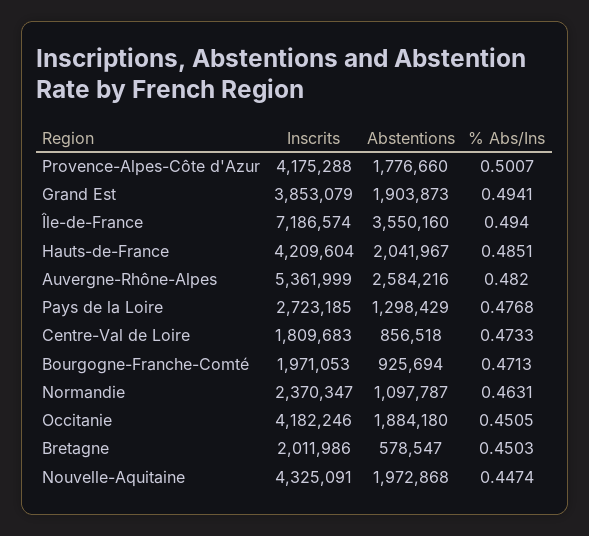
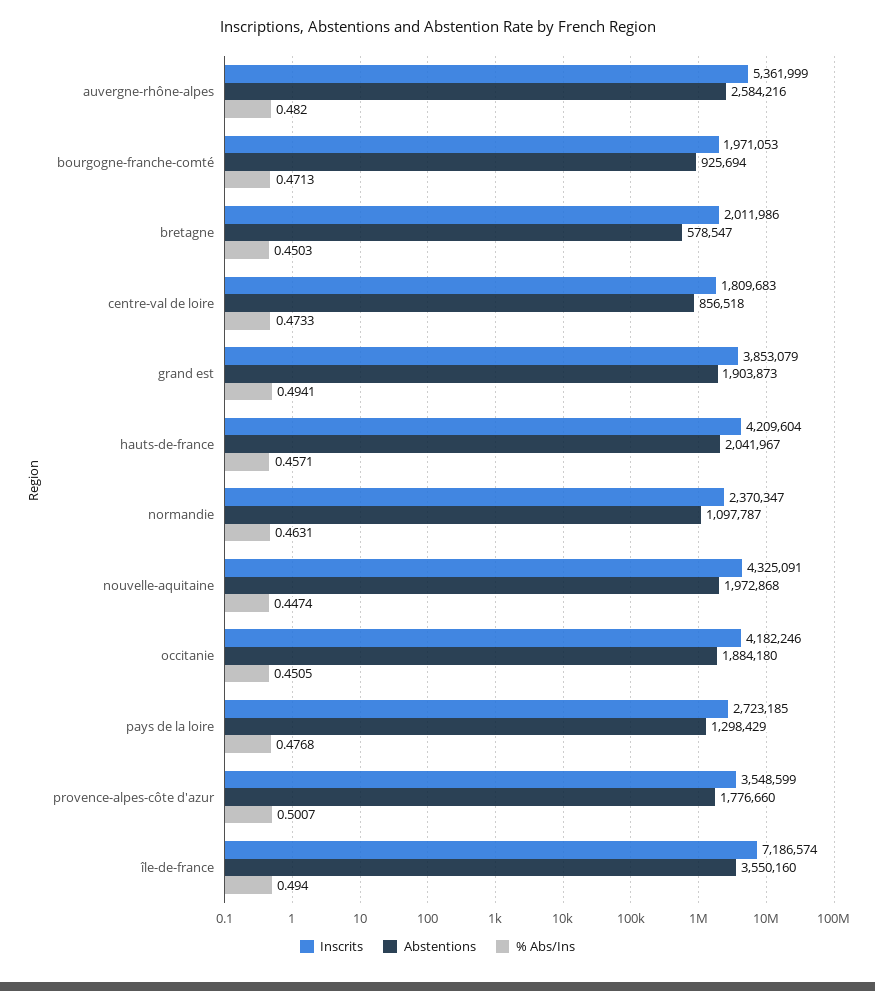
  {
    "Inscrits": {
-     "Provence-Alpes-Côte d'Azur": 4175288,
+     "Provence-Alpes-Côte d'Azur": 3548599,
      "Grand Est": 3853079,
      "Île-de-France": 7186574,
      "Hauts-de-France": 4209604,
      "Auvergne-Rhône-Alpes": 5361999,
      "Pays de la Loire": 2723185,
      "Centre-Val de Loire": 1809683,
      "Bourgogne-Franche-Comté": 1971053,
      "Normandie": 2370347,
      "Occitanie": 4182246,
      "Bretagne": 2011986,
      "Nouvelle-Aquitaine": 4325091
    },
    "Abstentions": {
      "Provence-Alpes-Côte d'Azur": 1776660,
      "Grand Est": 1903873,
      "Île-de-France": 3550160,
      "Hauts-de-France": 2041967,
      "Auvergne-Rhône-Alpes": 2584216,
      "Pays de la Loire": 1298429,
      "Centre-Val de Loire": 856518,
      "Bourgogne-Franche-Comté": 925694,
      "Normandie": 1097787,
      "Occitanie": 1884180,
      "Bretagne": 578547,
      "Nouvelle-Aquitaine": 1972868
    },
    "% Abs/Ins": {
      "Provence-Alpes-Côte d'Azur": 0.5007,
      "Grand Est": 0.4941,
      "Île-de-France": 0.494,
-     "Hauts-de-France": 0.4851,
+     "Hauts-de-France": 0.4571,
      "Auvergne-Rhône-Alpes": 0.482,
      "Pays de la Loire": 0.4768,
      "Centre-Val de Loire": 0.4733,
      "Bourgogne-Franche-Comté": 0.4713,
      "Normandie": 0.4631,
      "Occitanie": 0.4505,
      "Bretagne": 0.4503,
      "Nouvelle-Aquitaine": 0.4474
    }
  }

